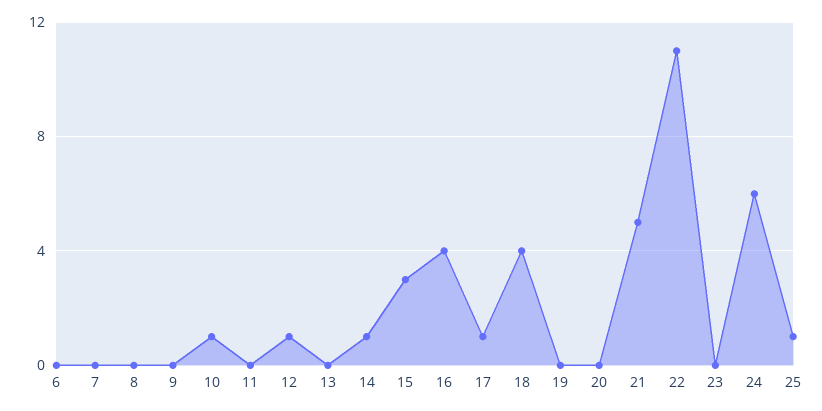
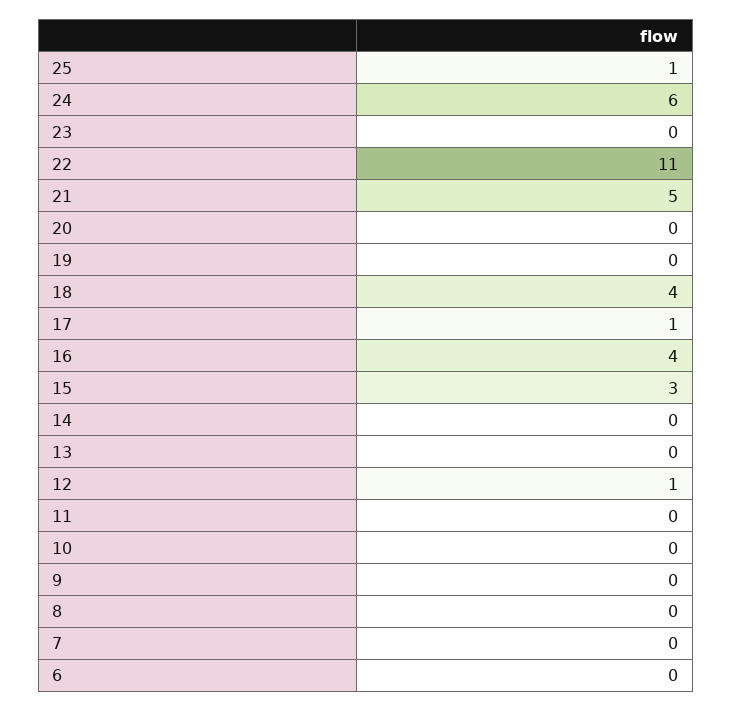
  {
    "6": 0,
    "7": 0,
    "8": 0,
    "9": 0,
-   "10": 1,
+   "10": 0,
    "11": 0,
    "12": 1,
    "13": 0,
-   "14": 1,
+   "14": 0,
    "15": 3,
    "16": 4,
    "17": 1,
    "18": 4,
    "19": 0,
    "20": 0,
    "21": 5,
    "22": 11,
    "23": 0,
    "24": 6,
    "25": 1
  }

